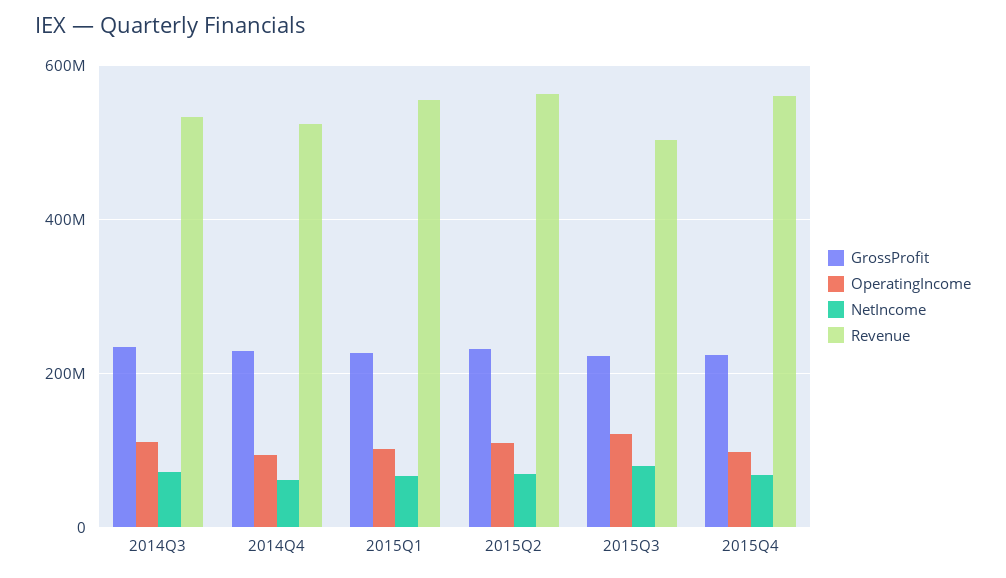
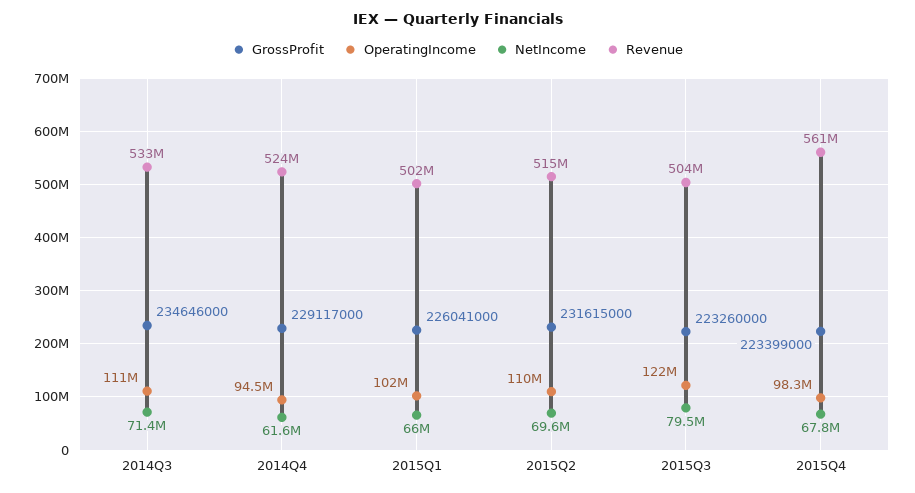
  {
    "GrossProfit": {
      "2014Q3": 234646000,
      "2014Q4": 229117000,
      "2015Q1": 226041000,
      "2015Q2": 231615000,
      "2015Q3": 223260000,
      "2015Q4": 223399000
    },
    "OperatingIncome": {
      "2014Q3": 111000000,
      "2014Q4": 94500000,
      "2015Q1": 102000000,
      "2015Q2": 110000000,
      "2015Q3": 122000000,
      "2015Q4": 98300000
    },
    "NetIncome": {
      "2014Q3": 71400000,
      "2014Q4": 61600000,
      "2015Q1": 66000000,
      "2015Q2": 69600000,
      "2015Q3": 79500000,
      "2015Q4": 67800000
    },
    "Revenue": {
      "2014Q3": 533000000,
      "2014Q4": 524000000,
-     "2015Q1": 560000000,
+     "2015Q1": 502000000,
-     "2015Q2": 560000000,
+     "2015Q2": 515000000,
      "2015Q3": 504000000,
      "2015Q4": 561000000
    }
  }

